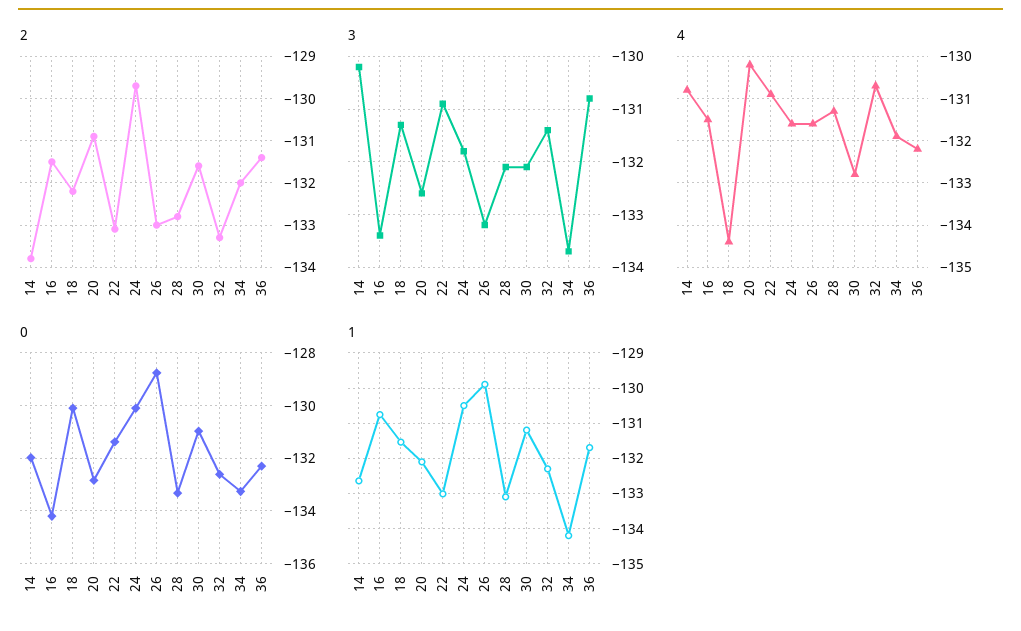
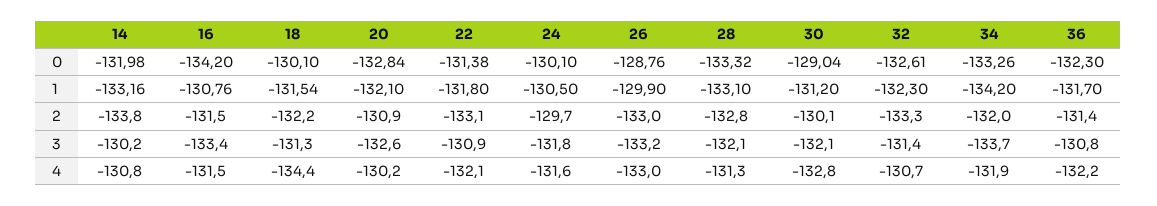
  {
    "2": {
      "14": -133.8,
      "16": -131.5,
      "18": -132.2,
      "20": -130.9,
      "22": -133.1,
      "24": -129.7,
      "26": -133,
      "28": -132.8,
-     "30": -131.5,
+     "30": -130.1,
      "32": -133.3,
      "34": -132,
      "36": -131.4
    },
    "3": {
      "14": -130.2,
      "16": -133.4,
      "18": -131.3,
      "20": -132.6,
      "22": -130.9,
      "24": -131.8,
      "26": -133.2,
      "28": -132.1,
      "30": -132.1,
      "32": -131.4,
      "34": -133.7,
      "36": -130.8
    },
    "4": {
      "14": -130.8,
      "16": -131.5,
      "18": -134.4,
      "20": -130.2,
-     "22": -131,
+     "22": -132.1,
      "24": -131.6,
-     "26": -131.5,
+     "26": -133,
      "28": -131.3,
      "30": -132.8,
      "32": -130.7,
      "34": -131.9,
      "36": -132.2
    },
    "0": {
      "14": -131.98,
      "16": -134.2,
      "18": -130.1,
      "20": -132.84,
      "22": -131.38,
      "24": -130.1,
      "26": -128.76,
      "28": -133.32,
-     "30": -131,
+     "30": -129.04,
      "32": -132.61,
      "34": -133.26,
      "36": -132.3
    },
    "1": {
-     "14": -132.6,
+     "14": -133.16,
      "16": -130.76,
      "18": -131.54,
      "20": -132.1,
-     "22": -133,
+     "22": -131.8,
      "24": -130.5,
      "26": -129.9,
      "28": -133.1,
      "30": -131.2,
      "32": -132.3,
      "34": -134.2,
      "36": -131.7
    }
  }

